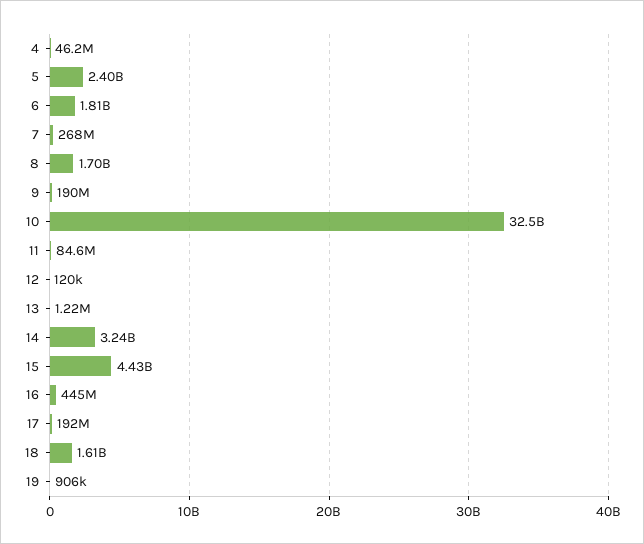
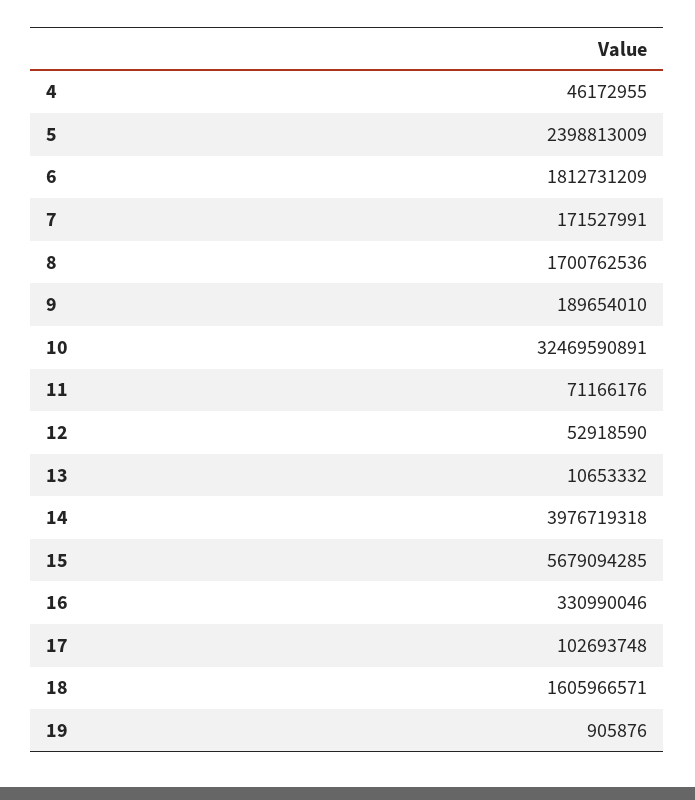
  {
    "4": 46172955,
    "5": 2398813009,
    "6": 1812731209,
-   "7": 268000000,
+   "7": 171527991,
    "8": 1700762536,
    "9": 189654010,
    "10": 32469590891,
-   "11": 84600000,
+   "11": 71166176,
-   "12": 120000,
+   "12": 52918590,
-   "13": 1220000,
+   "13": 10653332,
-   "14": 3240000000,
+   "14": 3976719318,
-   "15": 4430000000,
+   "15": 5679094285,
-   "16": 445000000,
+   "16": 330990046,
-   "17": 192000000,
+   "17": 102693748,
    "18": 1605966571,
    "19": 905876
  }

